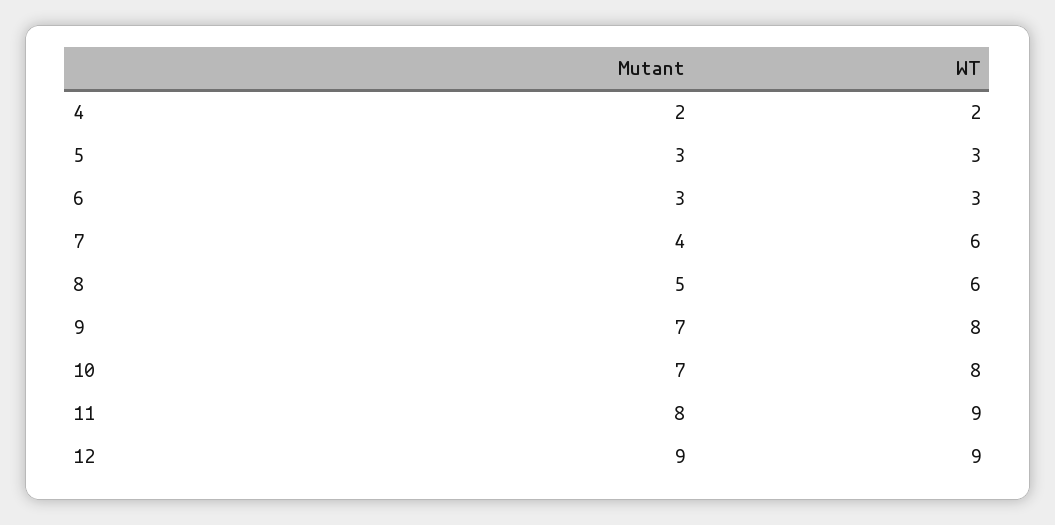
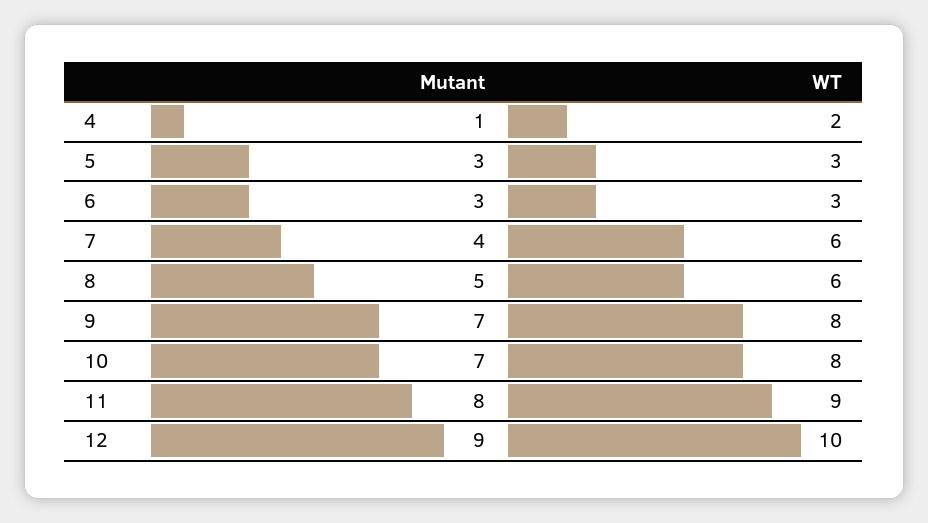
  {
    "Mutant": {
-     "4": 2,
+     "4": 1,
      "5": 3,
      "6": 3,
      "7": 4,
      "8": 5,
      "9": 7,
      "10": 7,
      "11": 8,
      "12": 9
    },
    "WT": {
      "4": 2,
      "5": 3,
      "6": 3,
      "7": 6,
      "8": 6,
      "9": 8,
      "10": 8,
      "11": 9,
-     "12": 9
+     "12": 10
    }
  }

